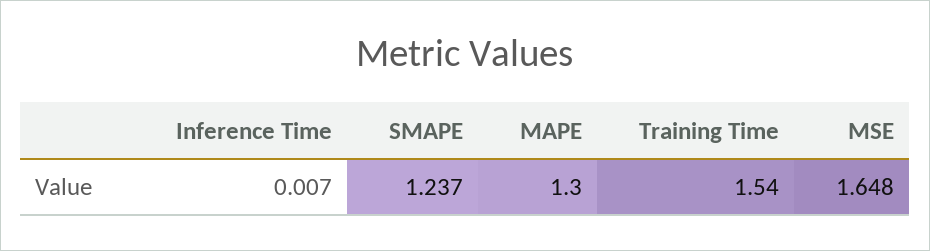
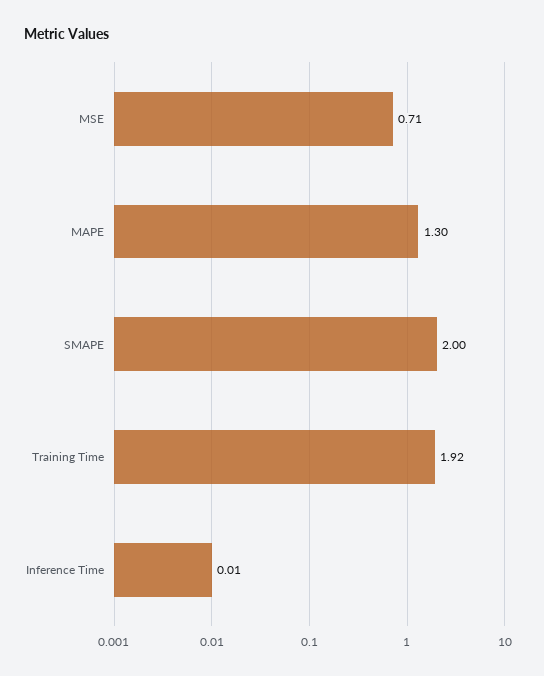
  {
    "Inference Time": 0.007,
-   "SMAPE": 1.237,
+   "SMAPE": 2,
    "MAPE": 1.3,
-   "Training Time": 1.54,
+   "Training Time": 1.92,
-   "MSE": 1.648
+   "MSE": 0.71
  }

